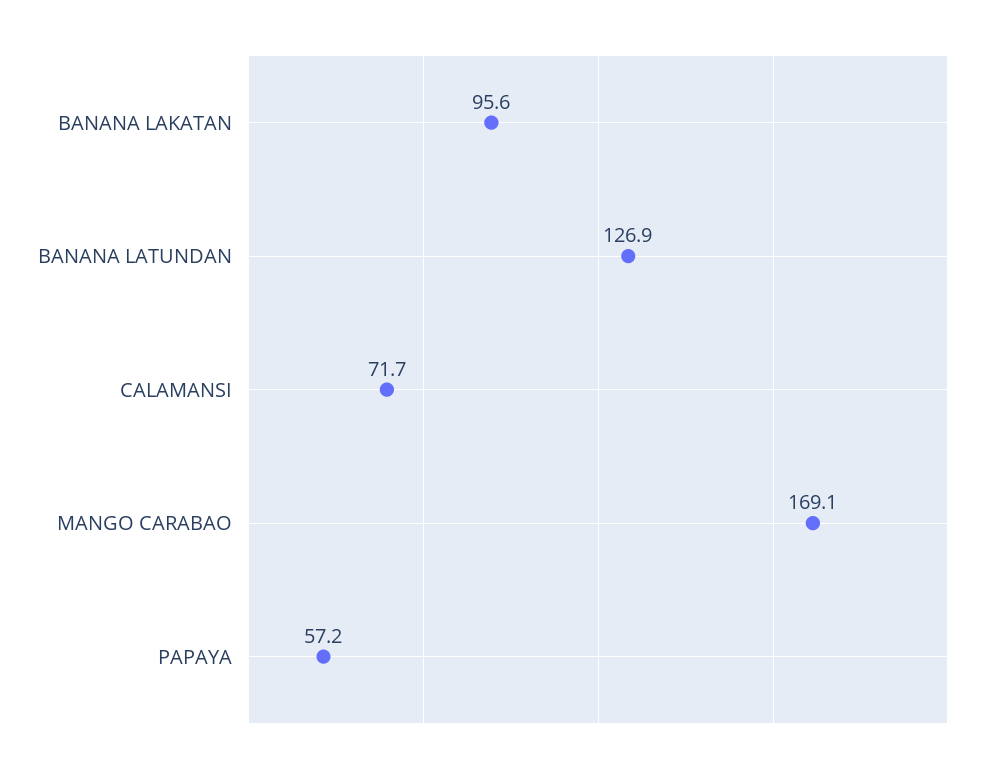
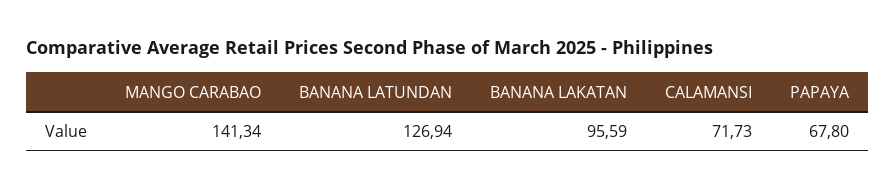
  {
    "BANANA LAKATAN": 95.59,
    "BANANA LATUNDAN": 126.94,
    "CALAMANSI": 71.73,
-   "MANGO CARABAO": 169.1,
+   "MANGO CARABAO": 141.34,
-   "PAPAYA": 57.2
+   "PAPAYA": 67.8
  }

